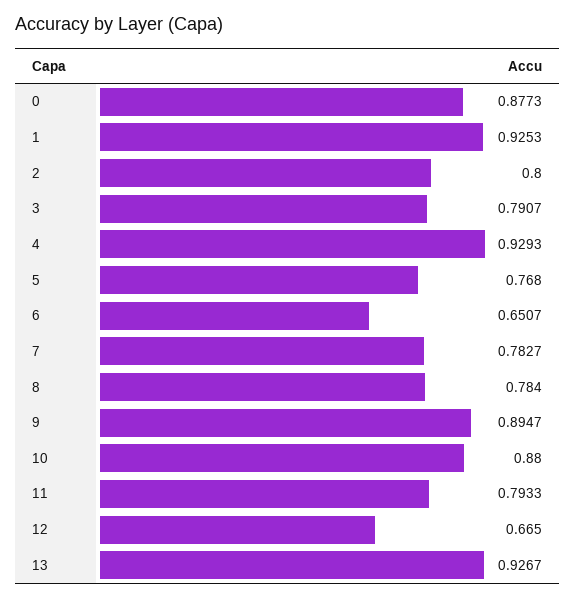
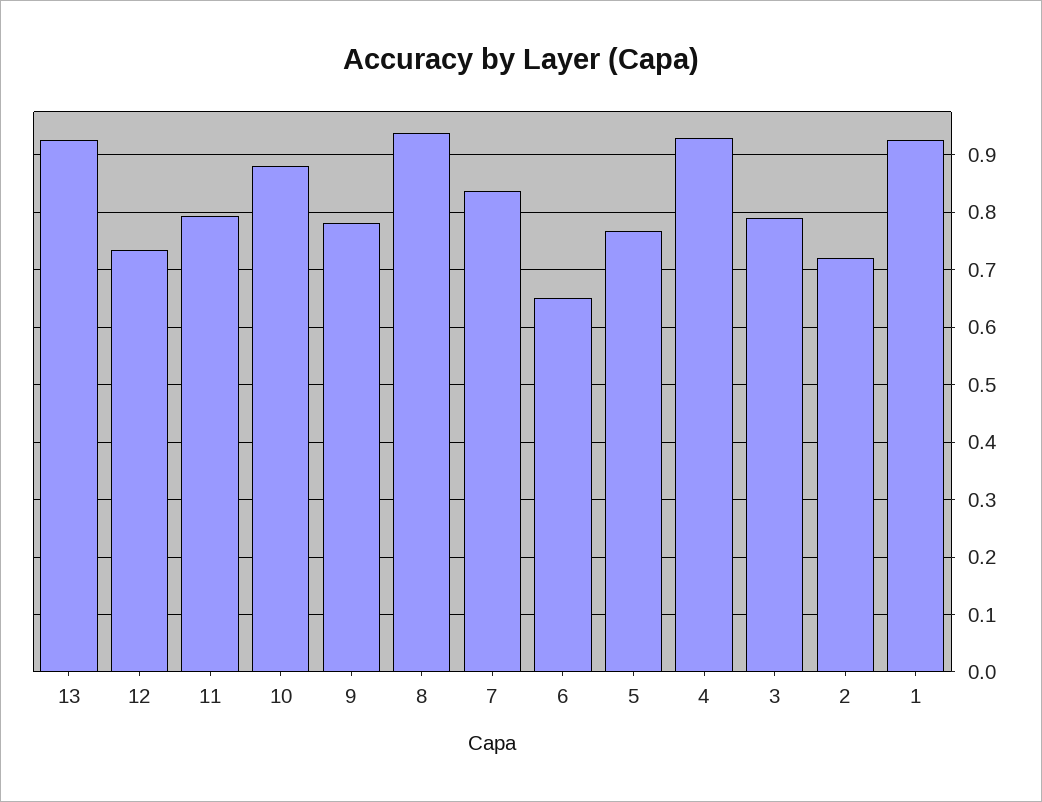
  {
-   "0": 0.8773,
    "1": 0.9253,
-   "2": 0.8,
+   "2": 0.72,
    "3": 0.7907,
    "4": 0.9293,
    "5": 0.768,
    "6": 0.6507,
-   "7": 0.7827,
+   "7": 0.84,
-   "8": 0.784,
+   "8": 0.94,
-   "9": 0.8947,
+   "9": 0.78,
    "10": 0.88,
    "11": 0.7933,
-   "12": 0.665,
+   "12": 0.74,
    "13": 0.9267
  }

